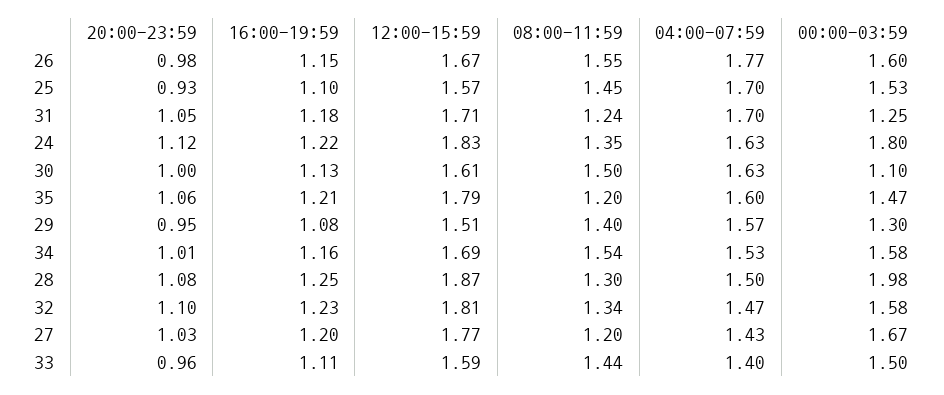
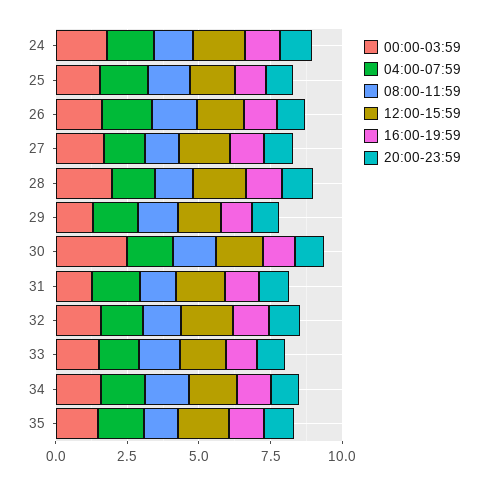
  {
    "20:00-23:59": {
      "26": 0.98,
      "25": 0.93,
      "31": 1.05,
      "24": 1.12,
      "30": 1,
      "35": 1.06,
      "29": 0.95,
      "34": 1.01,
      "28": 1.08,
      "32": 1.1,
      "27": 1.03,
      "33": 0.96
    },
    "16:00-19:59": {
      "26": 1.15,
      "25": 1.1,
      "31": 1.18,
      "24": 1.22,
      "30": 1.13,
      "35": 1.21,
      "29": 1.08,
      "34": 1.16,
      "28": 1.25,
      "32": 1.23,
      "27": 1.2,
      "33": 1.11
    },
    "12:00-15:59": {
      "26": 1.67,
      "25": 1.57,
      "31": 1.71,
      "24": 1.83,
      "30": 1.61,
      "35": 1.79,
      "29": 1.51,
      "34": 1.69,
      "28": 1.87,
      "32": 1.81,
      "27": 1.77,
      "33": 1.59
    },
    "08:00-11:59": {
      "26": 1.55,
      "25": 1.45,
      "31": 1.24,
      "24": 1.35,
      "30": 1.5,
      "35": 1.2,
      "29": 1.4,
      "34": 1.54,
      "28": 1.3,
      "32": 1.34,
      "27": 1.2,
      "33": 1.44
    },
    "04:00-07:59": {
      "26": 1.77,
      "25": 1.7,
      "31": 1.7,
      "24": 1.63,
      "30": 1.63,
      "35": 1.6,
      "29": 1.57,
      "34": 1.53,
      "28": 1.5,
      "32": 1.47,
      "27": 1.43,
      "33": 1.4
    },
    "00:00-03:59": {
      "26": 1.6,
      "25": 1.53,
      "31": 1.25,
      "24": 1.8,
-     "30": 1.1,
+     "30": 2.5,
      "35": 1.47,
      "29": 1.3,
      "34": 1.58,
      "28": 1.98,
      "32": 1.58,
      "27": 1.67,
      "33": 1.5
    }
  }

